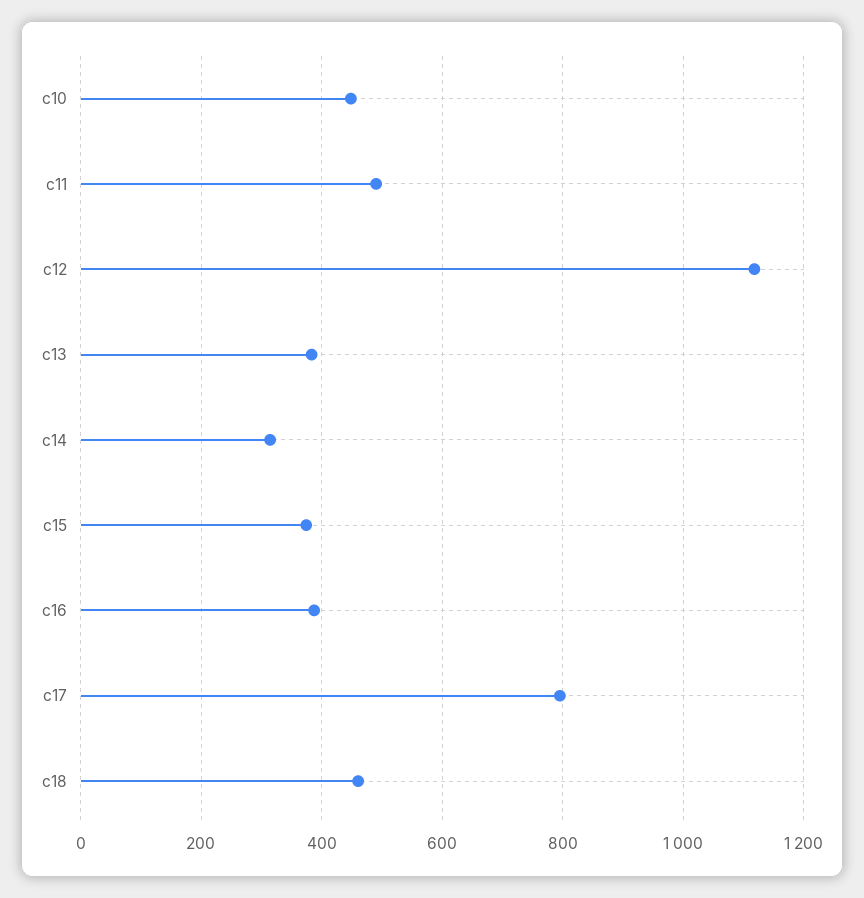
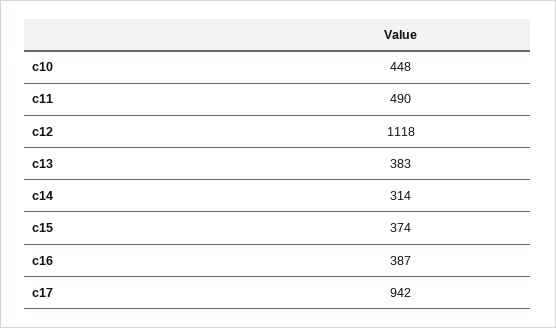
  {
    "c10": 448,
    "c11": 490,
    "c12": 1118,
    "c13": 383,
    "c14": 314,
    "c15": 374,
    "c16": 387,
-   "c17": 800,
+   "c17": 942
-   "c18": 460
  }

